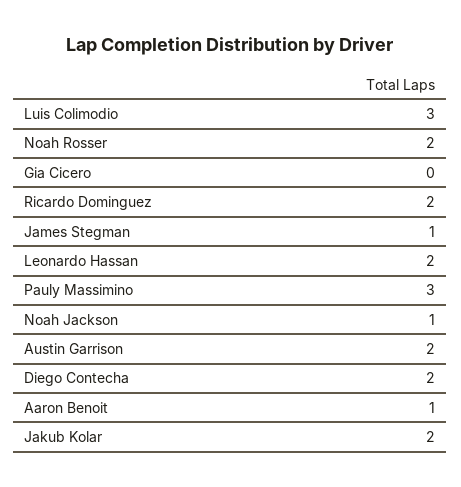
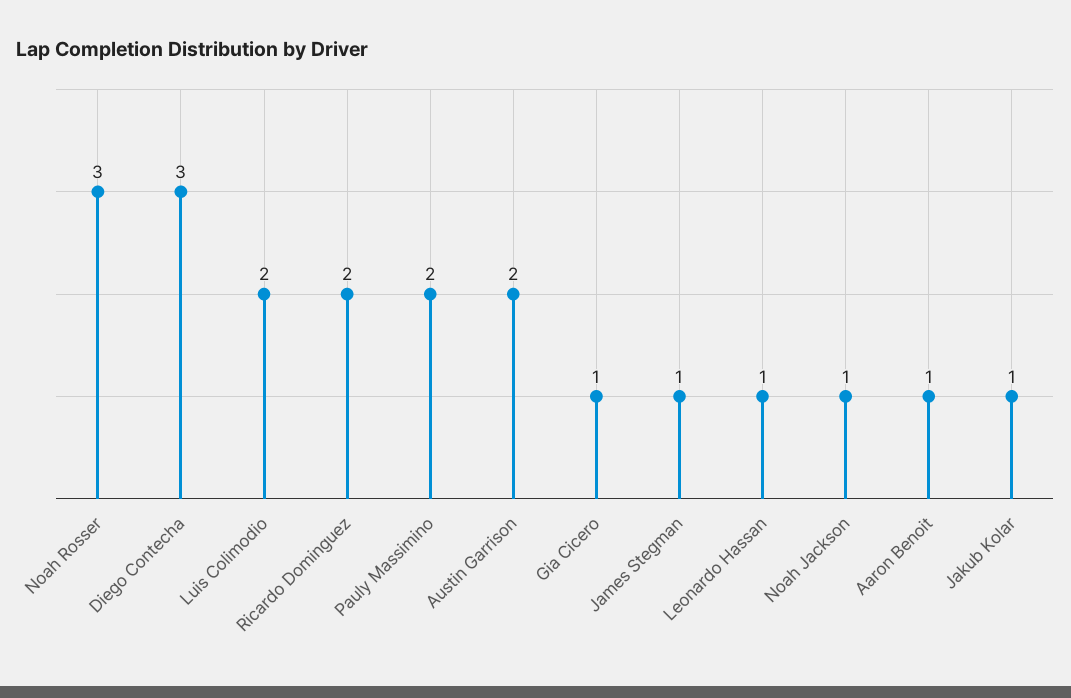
  {
-   "Luis Colimodio": 3,
+   "Luis Colimodio": 2,
-   "Noah Rosser": 2,
+   "Noah Rosser": 3,
-   "Gia Cicero": 0,
+   "Gia Cicero": 1,
    "Ricardo Dominguez": 2,
    "James Stegman": 1,
-   "Leonardo Hassan": 2,
+   "Leonardo Hassan": 1,
-   "Pauly Massimino": 3,
+   "Pauly Massimino": 2,
    "Noah Jackson": 1,
    "Austin Garrison": 2,
-   "Diego Contecha": 2,
+   "Diego Contecha": 3,
    "Aaron Benoit": 1,
-   "Jakub Kolar": 2
+   "Jakub Kolar": 1
  }

